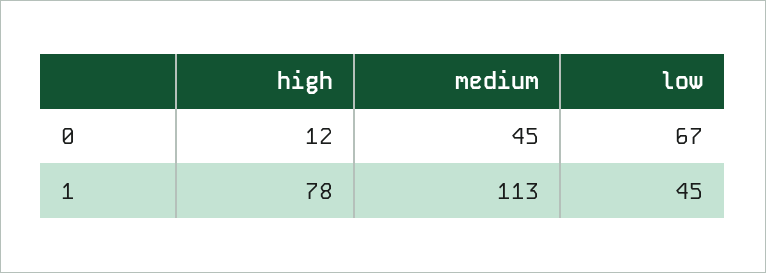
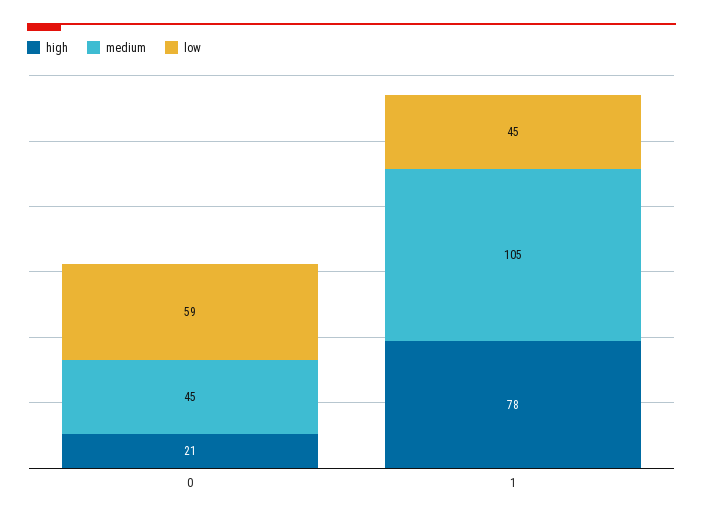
  {
    "high": {
-     "0": 12,
+     "0": 21,
      "1": 78
    },
    "medium": {
      "0": 45,
-     "1": 113
+     "1": 105
    },
    "low": {
-     "0": 67,
+     "0": 59,
      "1": 45
    }
  }

